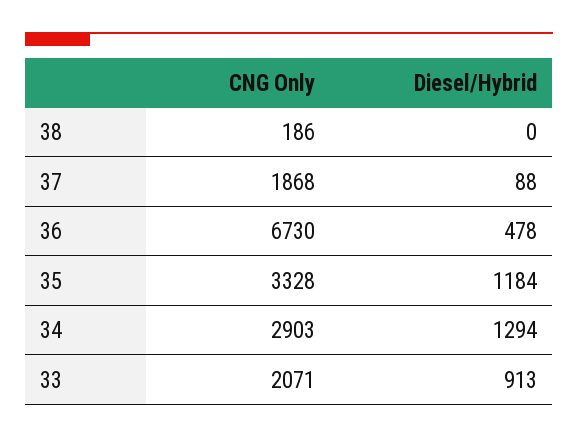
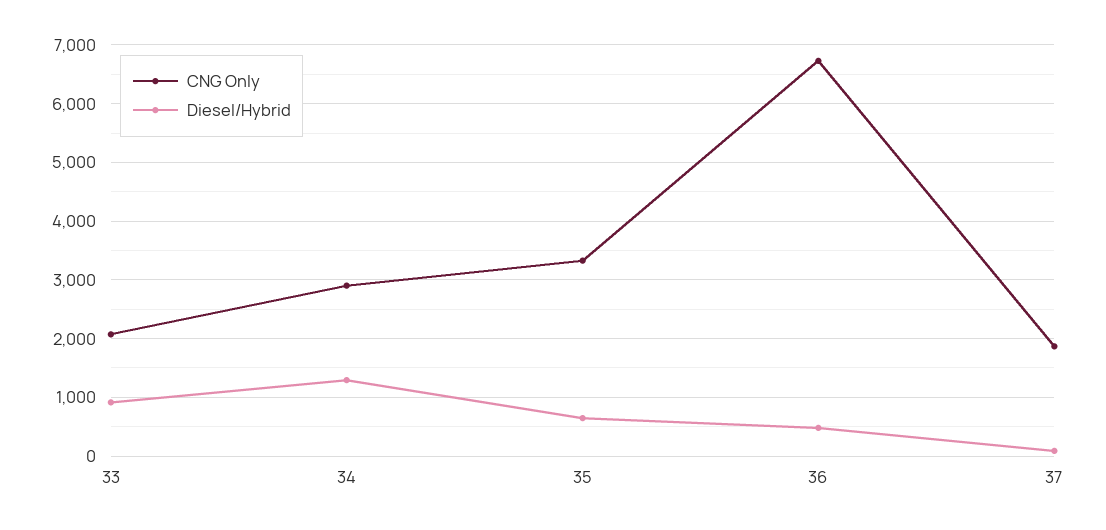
  {
    "CNG Only": {
-     "38": 186,
      "37": 1868,
      "36": 6730,
      "35": 3328,
      "34": 2903,
      "33": 2071
    },
    "Diesel/Hybrid": {
-     "38": 0,
      "37": 88,
      "36": 478,
-     "35": 1184,
+     "35": 600,
      "34": 1294,
      "33": 913
    }
  }

